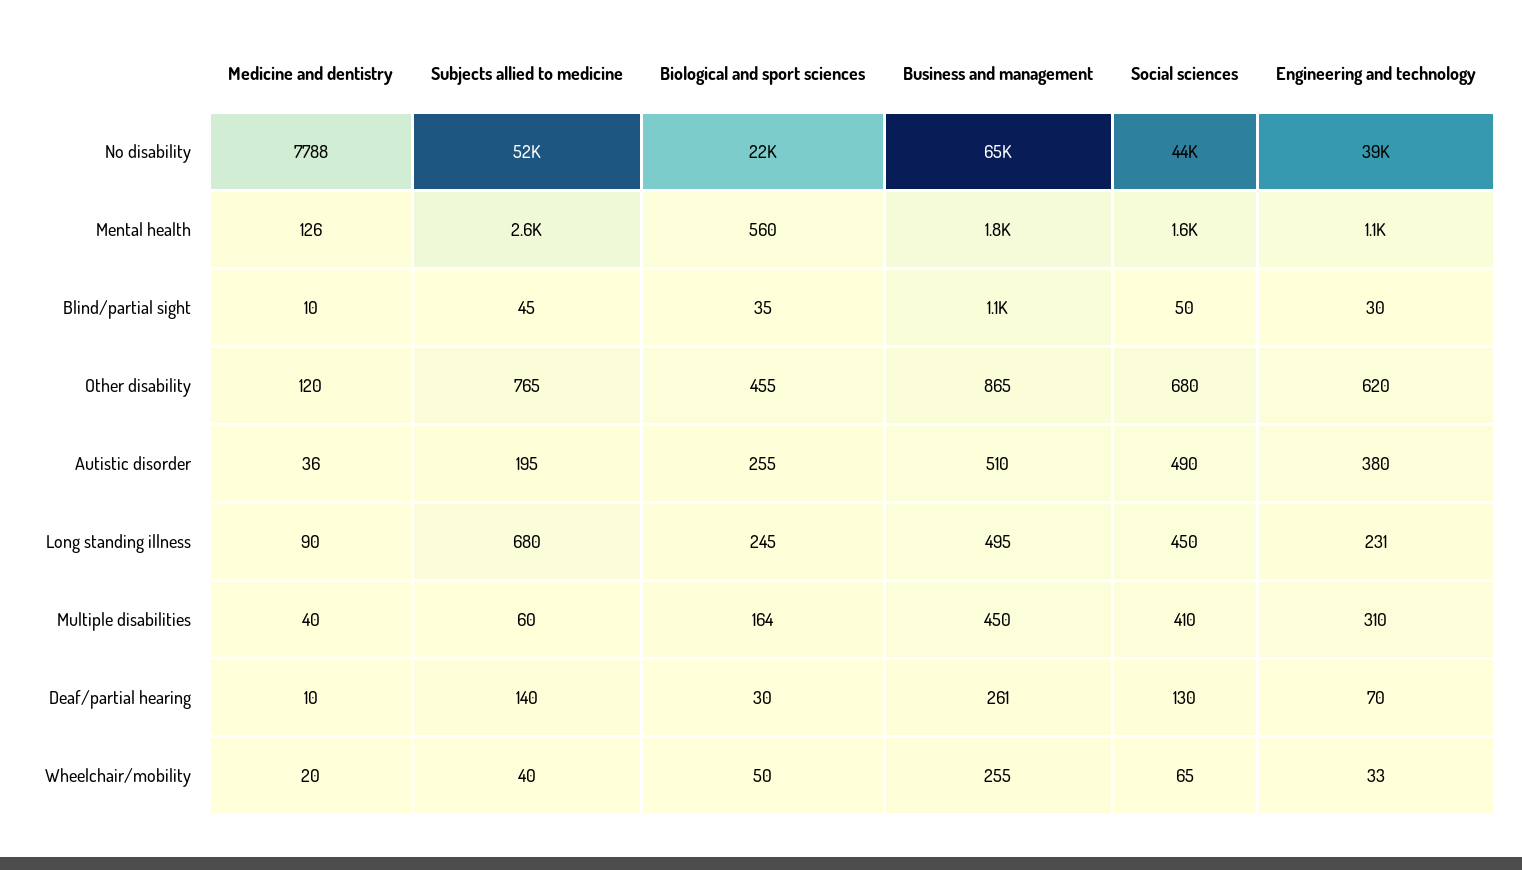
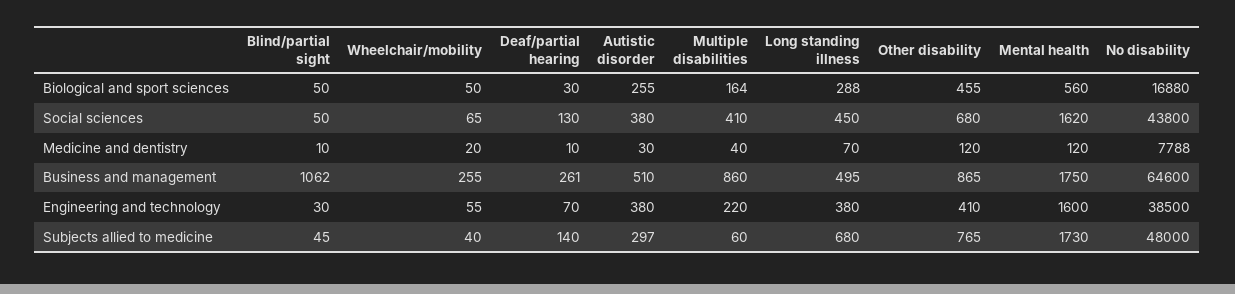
  {
    "Medicine and dentistry": {
      "No disability": 7788,
-     "Mental health": 126,
+     "Mental health": 120,
      "Blind/partial sight": 10,
      "Other disability": 120,
-     "Autistic disorder": 36,
+     "Autistic disorder": 30,
-     "Long standing illness": 90,
+     "Long standing illness": 70,
      "Multiple disabilities": 40,
      "Deaf/partial hearing": 10,
      "Wheelchair/mobility": 20
    },
    "Subjects allied to medicine": {
-     "No disability": 52000,
+     "No disability": 48000,
-     "Mental health": 2600,
+     "Mental health": 1730,
      "Blind/partial sight": 45,
      "Other disability": 765,
-     "Autistic disorder": 195,
+     "Autistic disorder": 297,
      "Long standing illness": 680,
      "Multiple disabilities": 60,
      "Deaf/partial hearing": 140,
      "Wheelchair/mobility": 40
    },
    "Biological and sport sciences": {
-     "No disability": 22000,
+     "No disability": 16880,
      "Mental health": 560,
-     "Blind/partial sight": 35,
+     "Blind/partial sight": 50,
      "Other disability": 455,
      "Autistic disorder": 255,
-     "Long standing illness": 245,
+     "Long standing illness": 288,
      "Multiple disabilities": 164,
      "Deaf/partial hearing": 30,
      "Wheelchair/mobility": 50
    },
    "Business and management": {
      "No disability": 64600,
      "Mental health": 1750,
      "Blind/partial sight": 1062,
      "Other disability": 865,
      "Autistic disorder": 510,
      "Long standing illness": 495,
-     "Multiple disabilities": 450,
+     "Multiple disabilities": 860,
      "Deaf/partial hearing": 261,
      "Wheelchair/mobility": 255
    },
    "Social sciences": {
      "No disability": 43800,
      "Mental health": 1620,
      "Blind/partial sight": 50,
      "Other disability": 680,
-     "Autistic disorder": 490,
+     "Autistic disorder": 380,
      "Long standing illness": 450,
      "Multiple disabilities": 410,
      "Deaf/partial hearing": 130,
      "Wheelchair/mobility": 65
    },
    "Engineering and technology": {
      "No disability": 38500,
-     "Mental health": 1100,
+     "Mental health": 1600,
      "Blind/partial sight": 30,
-     "Other disability": 620,
+     "Other disability": 410,
      "Autistic disorder": 380,
-     "Long standing illness": 231,
+     "Long standing illness": 380,
-     "Multiple disabilities": 310,
+     "Multiple disabilities": 220,
      "Deaf/partial hearing": 70,
-     "Wheelchair/mobility": 33
+     "Wheelchair/mobility": 55
    }
  }

